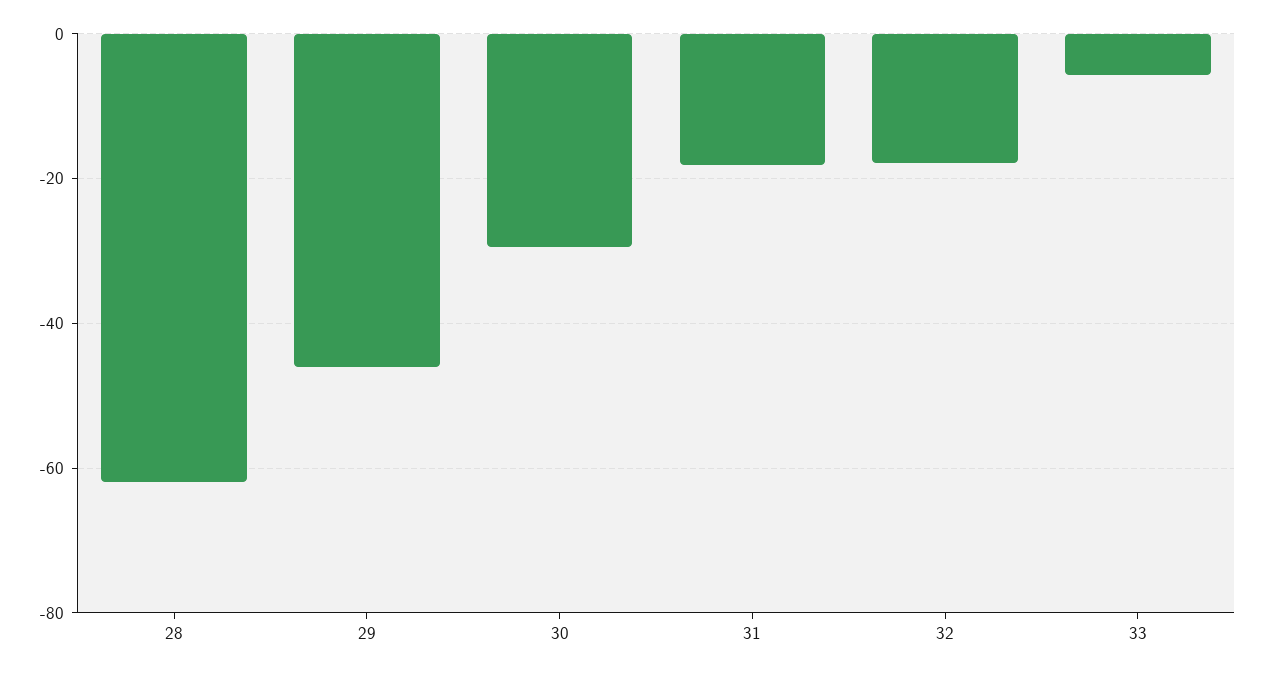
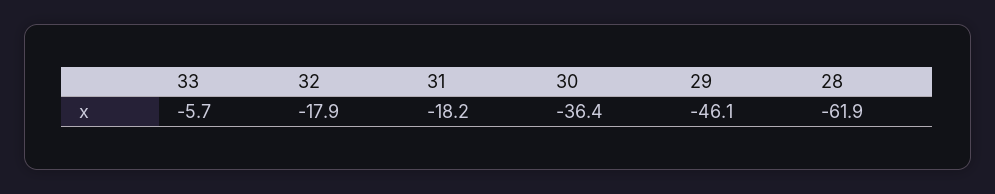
  {
    "28": -61.9,
    "29": -46.1,
-   "30": -30,
+   "30": -36.4,
    "31": -18.2,
    "32": -17.9,
    "33": -5.7
  }

